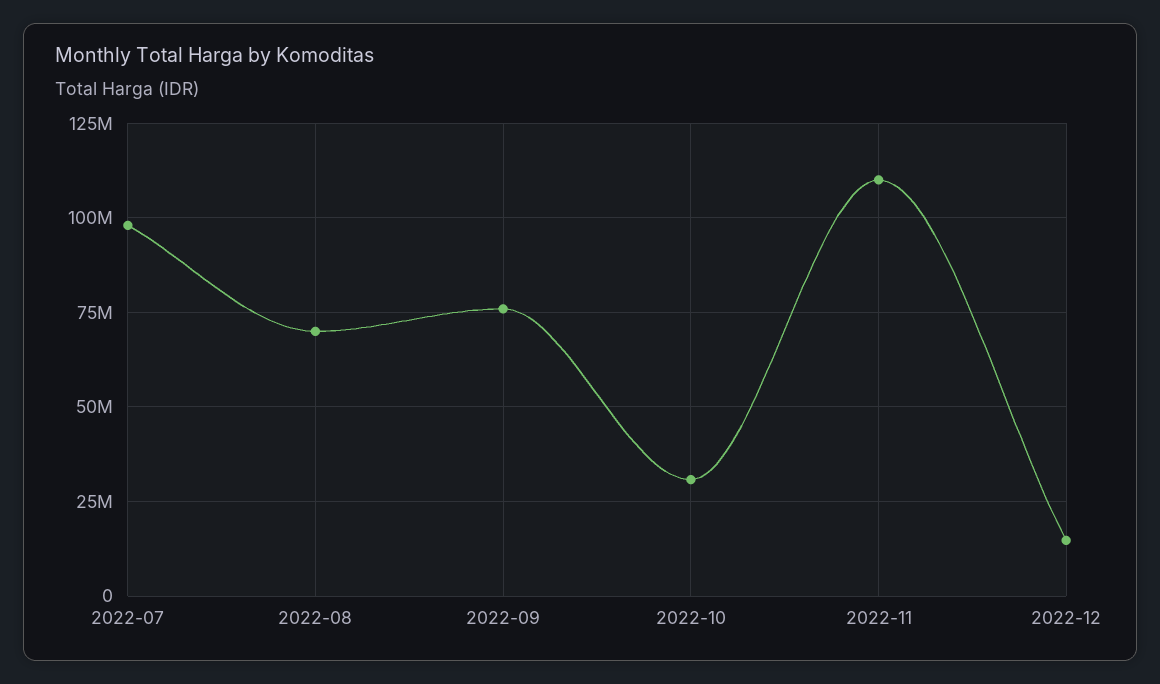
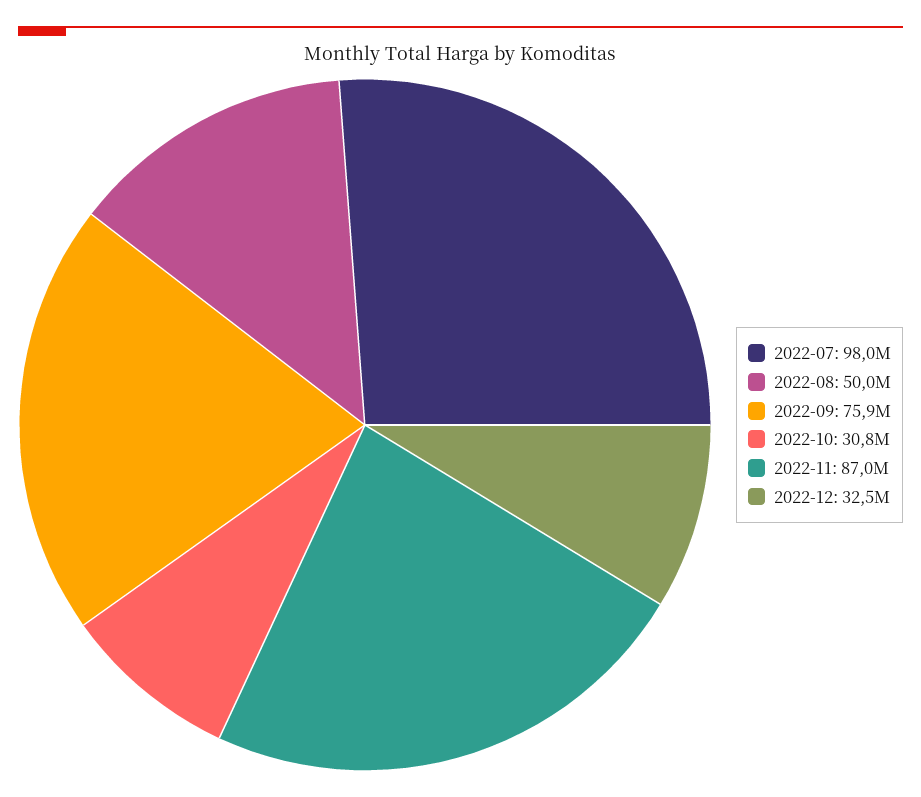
  {
    "2022-07": 98000000,
-   "2022-08": 70000000,
+   "2022-08": 50000000,
    "2022-09": 75900000,
    "2022-10": 30800000,
-   "2022-11": 110000000,
+   "2022-11": 87000000,
-   "2022-12": 15000000
+   "2022-12": 32500000
  }

